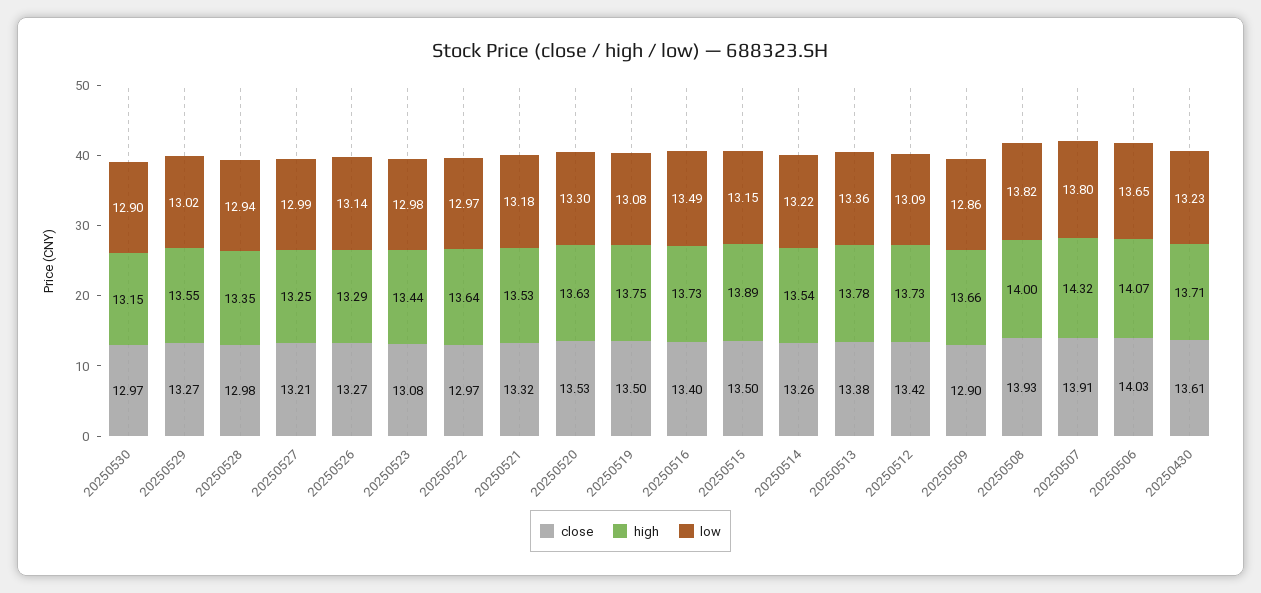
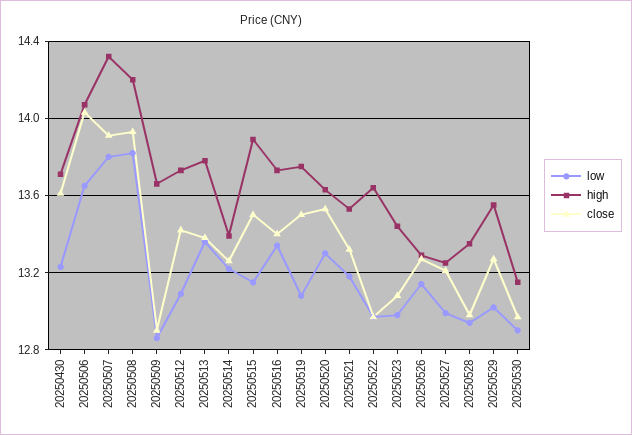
  {
    "close": {
      "20250530": 12.97,
      "20250529": 13.27,
      "20250528": 12.98,
      "20250527": 13.21,
      "20250526": 13.27,
      "20250523": 13.08,
      "20250522": 12.97,
      "20250521": 13.32,
      "20250520": 13.53,
      "20250519": 13.5,
      "20250516": 13.4,
      "20250515": 13.5,
      "20250514": 13.26,
      "20250513": 13.38,
      "20250512": 13.42,
      "20250509": 12.9,
      "20250508": 13.93,
      "20250507": 13.91,
      "20250506": 14.03,
      "20250430": 13.61
    },
    "high": {
      "20250530": 13.15,
      "20250529": 13.55,
      "20250528": 13.35,
      "20250527": 13.25,
      "20250526": 13.29,
      "20250523": 13.44,
      "20250522": 13.64,
      "20250521": 13.53,
      "20250520": 13.63,
      "20250519": 13.75,
      "20250516": 13.73,
      "20250515": 13.89,
-     "20250514": 13.54,
+     "20250514": 13.4,
      "20250513": 13.78,
      "20250512": 13.73,
      "20250509": 13.66,
-     "20250508": 14,
+     "20250508": 14.2,
      "20250507": 14.32,
      "20250506": 14.07,
      "20250430": 13.71
    },
    "low": {
      "20250530": 12.9,
      "20250529": 13.02,
      "20250528": 12.94,
      "20250527": 12.99,
      "20250526": 13.14,
      "20250523": 12.98,
      "20250522": 12.97,
      "20250521": 13.18,
      "20250520": 13.3,
      "20250519": 13.08,
-     "20250516": 13.49,
+     "20250516": 13.35,
      "20250515": 13.15,
      "20250514": 13.22,
      "20250513": 13.36,
      "20250512": 13.09,
      "20250509": 12.86,
      "20250508": 13.82,
      "20250507": 13.8,
      "20250506": 13.65,
      "20250430": 13.23
    }
  }

